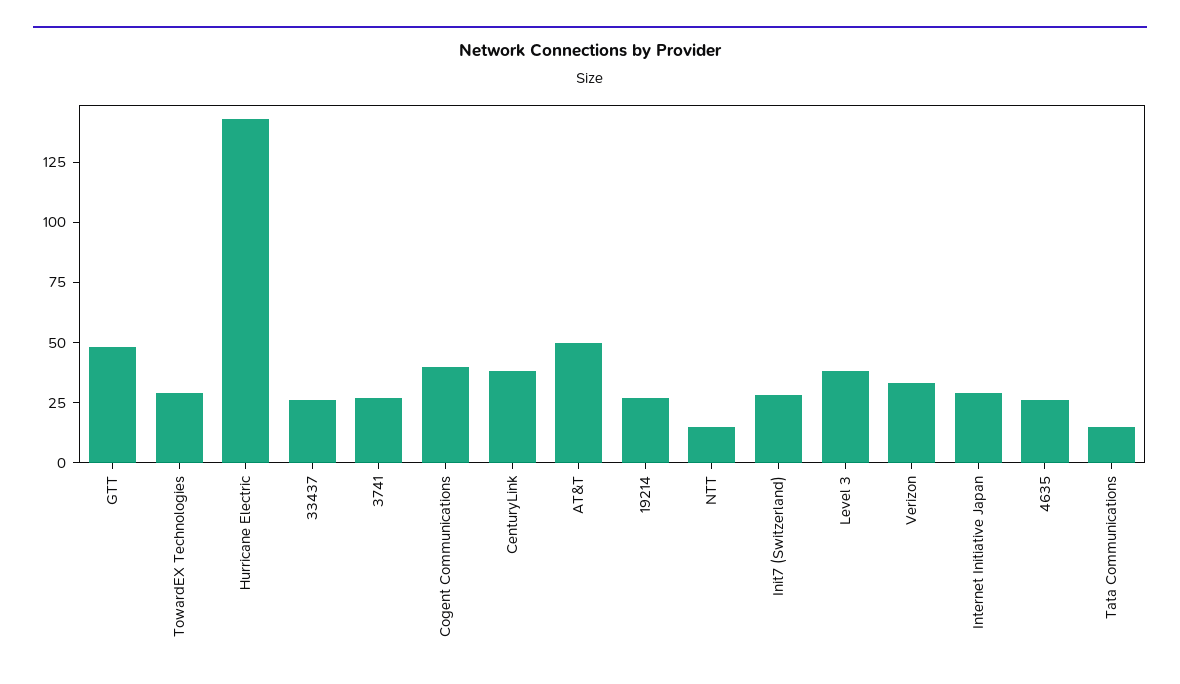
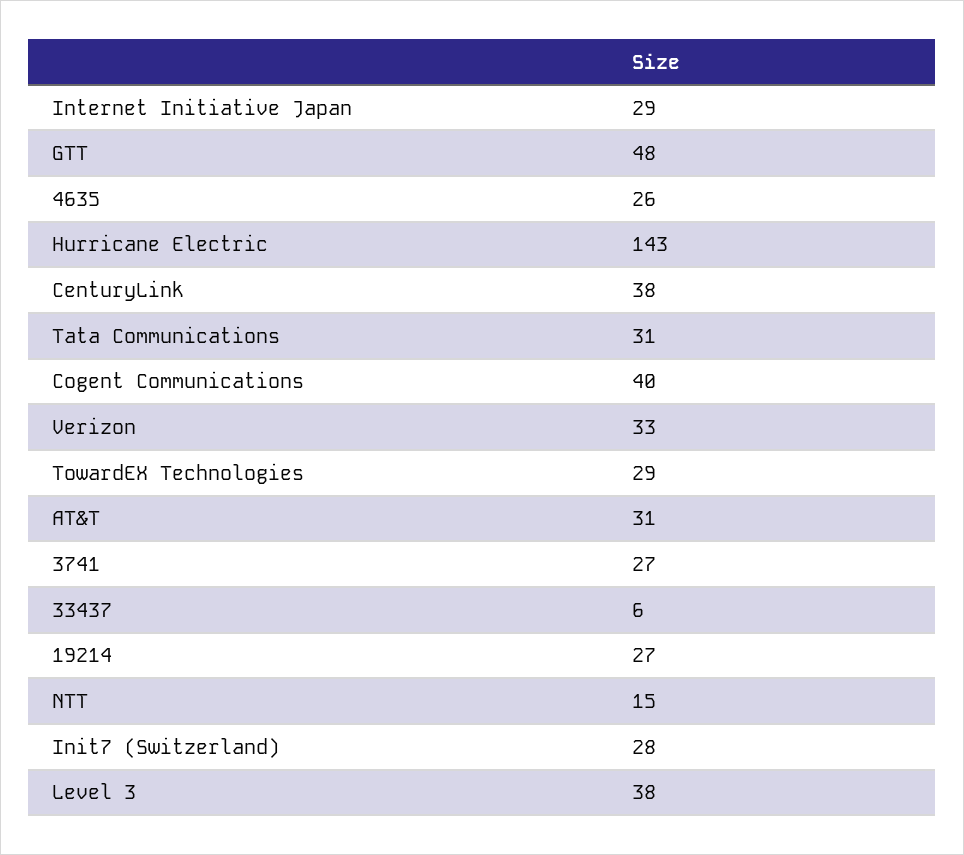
  {
    "GTT": 48,
    "TowardEX Technologies": 29,
    "Hurricane Electric": 143,
-   "33437": 25,
+   "33437": 6,
    "3741": 27,
    "Cogent Communications": 40,
    "CenturyLink": 38,
-   "AT&T": 50,
+   "AT&T": 31,
    "19214": 27,
    "NTT": 15,
    "Init7 (Switzerland)": 28,
    "Level 3": 38,
    "Verizon": 33,
    "Internet Initiative Japan": 29,
    "4635": 26,
-   "Tata Communications": 15
+   "Tata Communications": 31
  }

